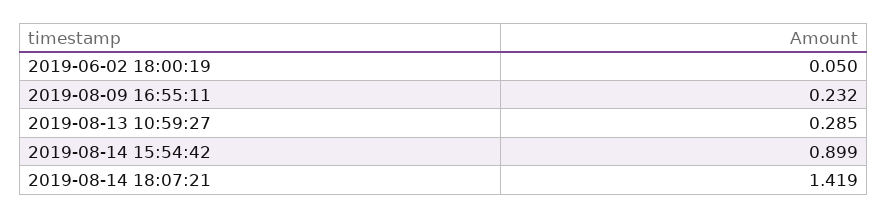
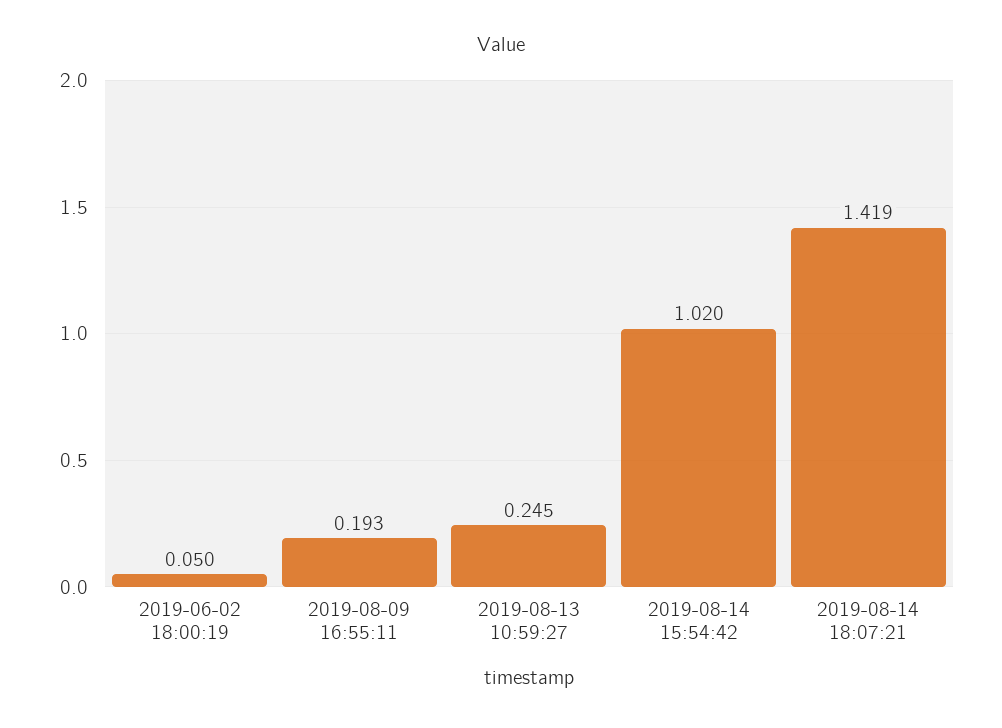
  {
    "2019-06-02 18:00:19": 0.05,
-   "2019-08-09 16:55:11": 0.232,
+   "2019-08-09 16:55:11": 0.193,
-   "2019-08-13 10:59:27": 0.285,
+   "2019-08-13 10:59:27": 0.245,
-   "2019-08-14 15:54:42": 0.899,
+   "2019-08-14 15:54:42": 1.02,
    "2019-08-14 18:07:21": 1.419
  }

